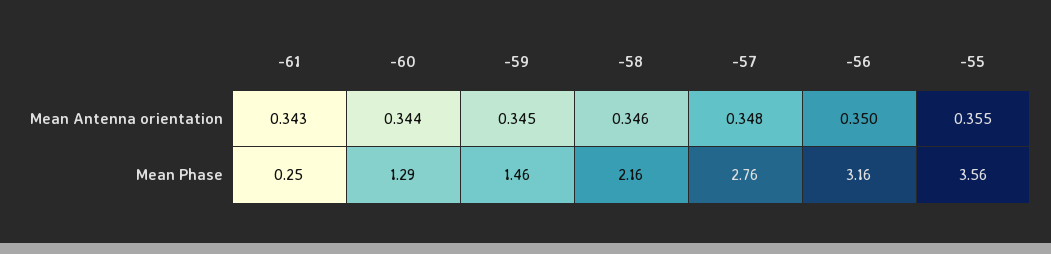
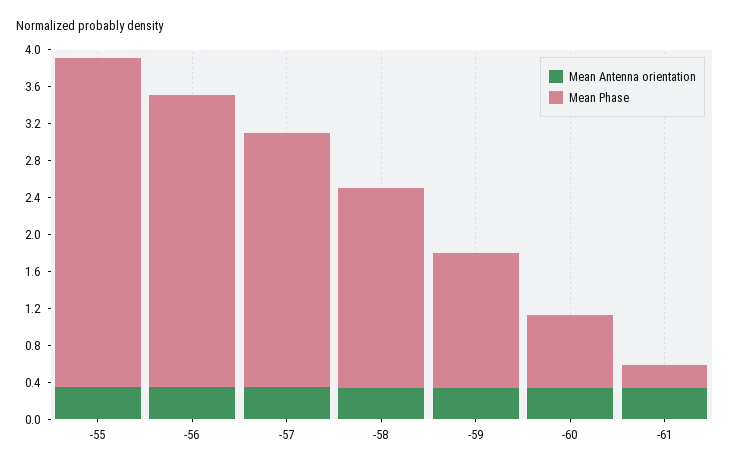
  {
    "Mean Antenna orientation": {
      "-61": 0.343,
      "-60": 0.344,
      "-59": 0.345,
      "-58": 0.346,
      "-57": 0.348,
      "-56": 0.35,
      "-55": 0.355
    },
    "Mean Phase": {
      "-61": 0.25,
-     "-60": 1.29,
+     "-60": 0.8,
      "-59": 1.46,
      "-58": 2.16,
      "-57": 2.76,
      "-56": 3.16,
      "-55": 3.56
    }
  }

